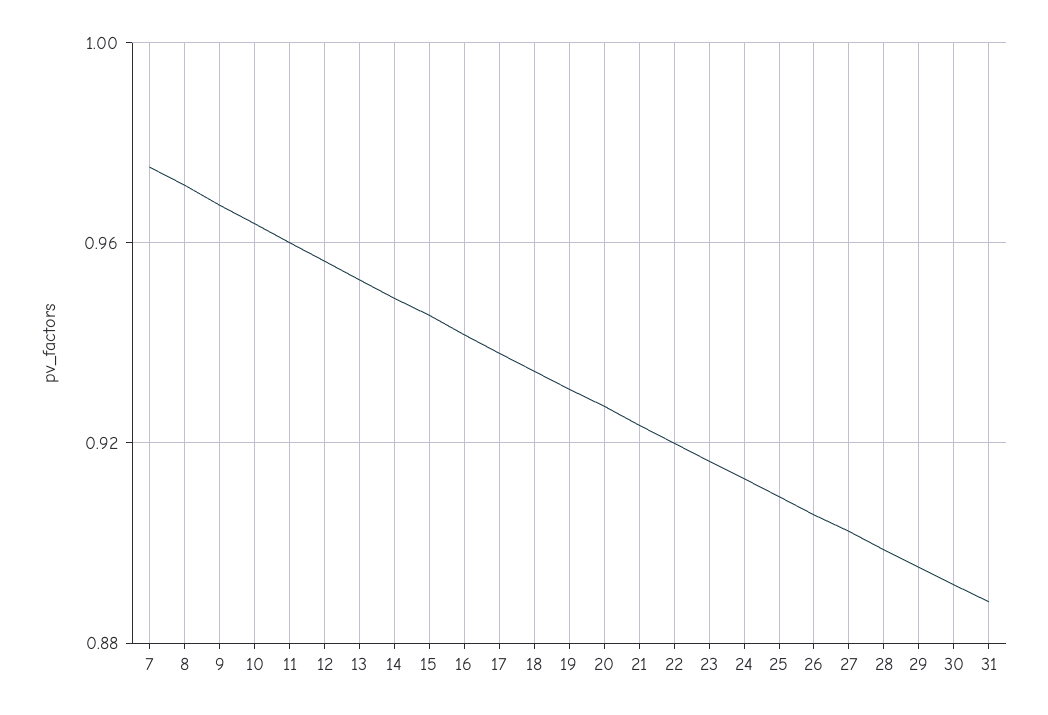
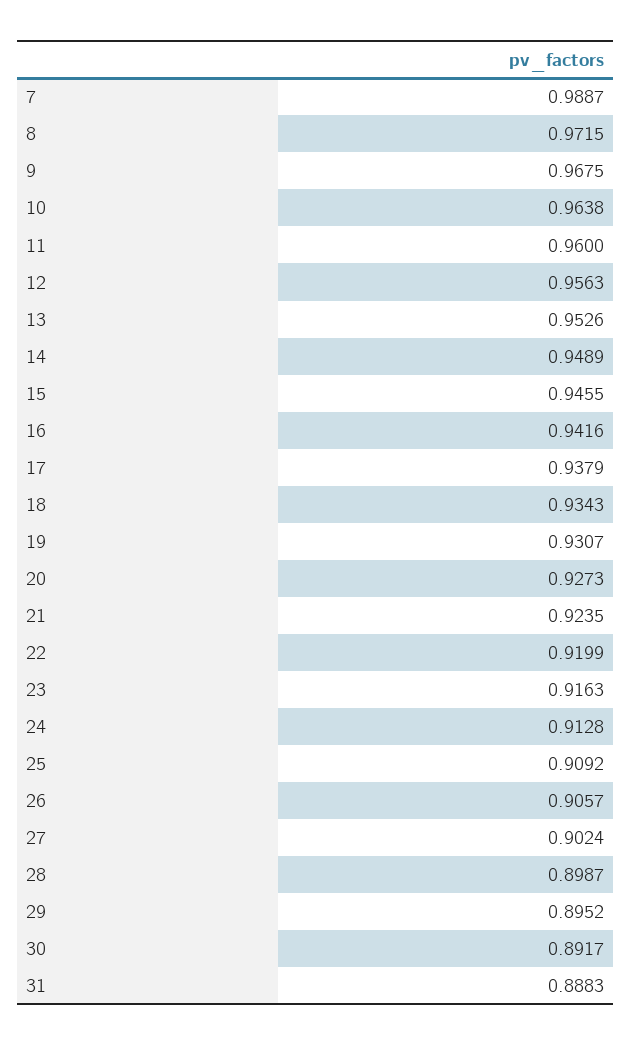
  {
-   "7": 0.975,
+   "7": 0.9887,
    "8": 0.9715,
    "9": 0.9675,
    "10": 0.9638,
    "11": 0.96,
    "12": 0.9563,
    "13": 0.9526,
    "14": 0.9489,
    "15": 0.9455,
    "16": 0.9416,
    "17": 0.9379,
    "18": 0.9343,
    "19": 0.9307,
    "20": 0.9273,
    "21": 0.9235,
    "22": 0.9199,
    "23": 0.9163,
    "24": 0.9128,
    "25": 0.9092,
    "26": 0.9057,
    "27": 0.9024,
    "28": 0.8987,
    "29": 0.8952,
    "30": 0.8917,
    "31": 0.8883
  }

